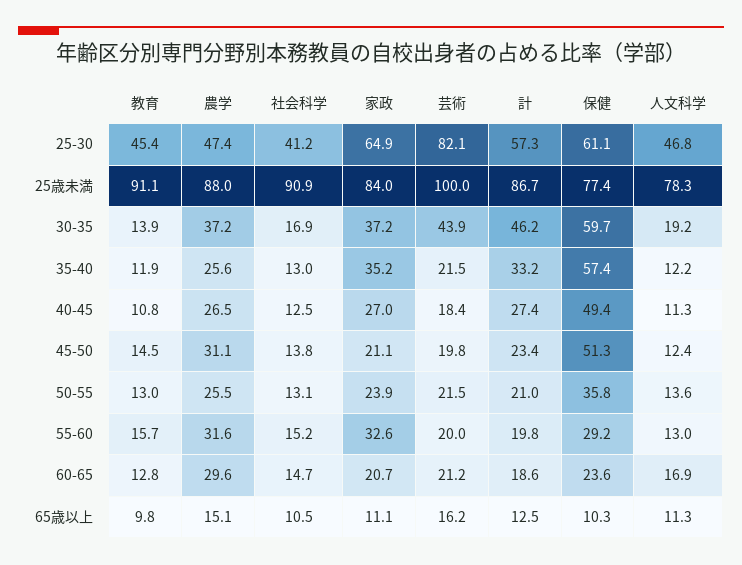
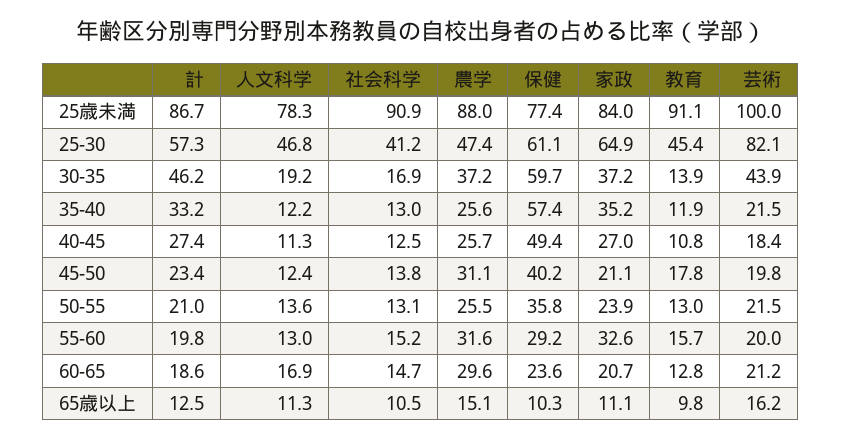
  {
    "教育": {
      "25-30": 45.4,
      "25歳未満": 91.1,
      "30-35": 13.9,
      "35-40": 11.9,
      "40-45": 10.8,
-     "45-50": 14.5,
+     "45-50": 17.8,
      "50-55": 13,
      "55-60": 15.7,
      "60-65": 12.8,
      "65歳以上": 9.8
    },
    "農学": {
      "25-30": 47.4,
      "25歳未満": 88,
      "30-35": 37.2,
      "35-40": 25.6,
-     "40-45": 26.5,
+     "40-45": 25.7,
      "45-50": 31.1,
      "50-55": 25.5,
      "55-60": 31.6,
      "60-65": 29.6,
      "65歳以上": 15.1
    },
    "社会科学": {
      "25-30": 41.2,
      "25歳未満": 90.9,
      "30-35": 16.9,
      "35-40": 13,
      "40-45": 12.5,
      "45-50": 13.8,
      "50-55": 13.1,
      "55-60": 15.2,
      "60-65": 14.7,
      "65歳以上": 10.5
    },
    "家政": {
      "25-30": 64.9,
      "25歳未満": 84,
      "30-35": 37.2,
      "35-40": 35.2,
      "40-45": 27,
      "45-50": 21.1,
      "50-55": 23.9,
      "55-60": 32.6,
      "60-65": 20.7,
      "65歳以上": 11.1
    },
    "芸術": {
      "25-30": 82.1,
      "25歳未満": 100,
      "30-35": 43.9,
      "35-40": 21.5,
      "40-45": 18.4,
      "45-50": 19.8,
      "50-55": 21.5,
      "55-60": 20,
      "60-65": 21.2,
      "65歳以上": 16.2
    },
    "計": {
      "25-30": 57.3,
      "25歳未満": 86.7,
      "30-35": 46.2,
      "35-40": 33.2,
      "40-45": 27.4,
      "45-50": 23.4,
      "50-55": 21,
      "55-60": 19.8,
      "60-65": 18.6,
      "65歳以上": 12.5
    },
    "保健": {
      "25-30": 61.1,
      "25歳未満": 77.4,
      "30-35": 59.7,
      "35-40": 57.4,
      "40-45": 49.4,
-     "45-50": 51.3,
+     "45-50": 40.2,
      "50-55": 35.8,
      "55-60": 29.2,
      "60-65": 23.6,
      "65歳以上": 10.3
    },
    "人文科学": {
      "25-30": 46.8,
      "25歳未満": 78.3,
      "30-35": 19.2,
      "35-40": 12.2,
      "40-45": 11.3,
      "45-50": 12.4,
      "50-55": 13.6,
      "55-60": 13,
      "60-65": 16.9,
      "65歳以上": 11.3
    }
  }

